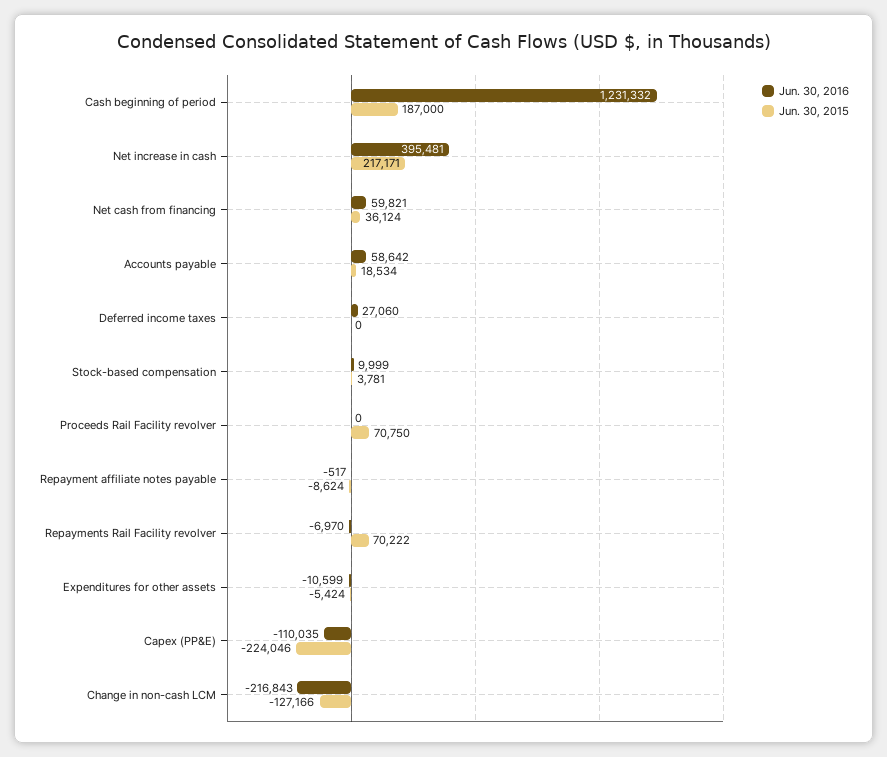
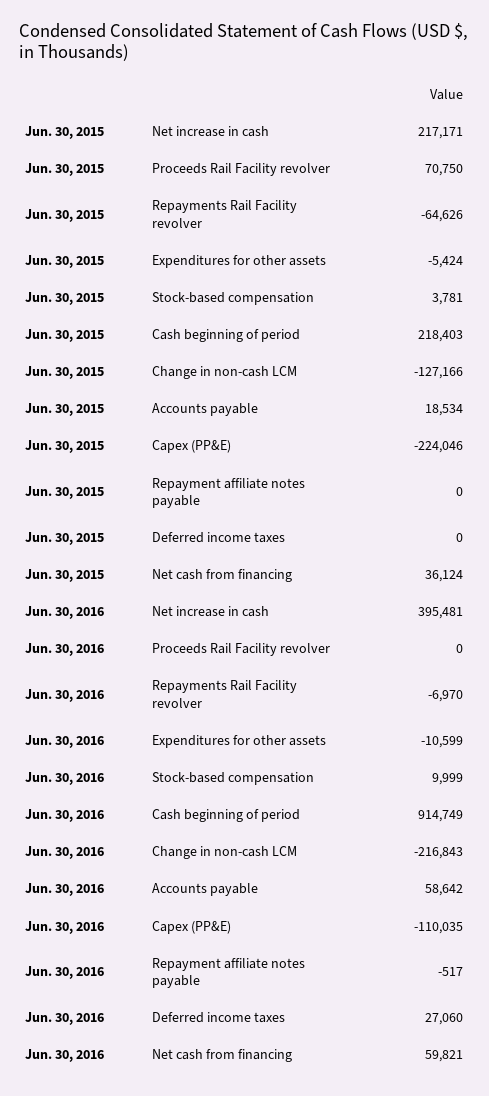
  {
    "Jun. 30, 2016": {
-     "Cash beginning of period": 1231332,
+     "Cash beginning of period": 914749,
      "Net increase in cash": 395481,
      "Net cash from financing": 59821,
      "Accounts payable": 58642,
      "Deferred income taxes": 27060,
      "Stock-based compensation": 9999,
      "Proceeds Rail Facility revolver": 0,
      "Repayment affiliate notes payable": -517,
      "Repayments Rail Facility revolver": -6970,
      "Expenditures for other assets": -10599,
      "Capex (PP&E)": -110035,
      "Change in non-cash LCM": -216843
    },
    "Jun. 30, 2015": {
-     "Cash beginning of period": 187000,
+     "Cash beginning of period": 218403,
      "Net increase in cash": 217171,
      "Net cash from financing": 36124,
      "Accounts payable": 18534,
      "Deferred income taxes": 0,
      "Stock-based compensation": 3781,
      "Proceeds Rail Facility revolver": 70750,
-     "Repayment affiliate notes payable": -8624,
+     "Repayment affiliate notes payable": 0,
-     "Repayments Rail Facility revolver": 70222,
+     "Repayments Rail Facility revolver": -64626,
      "Expenditures for other assets": -5424,
      "Capex (PP&E)": -224046,
      "Change in non-cash LCM": -127166
    }
  }

